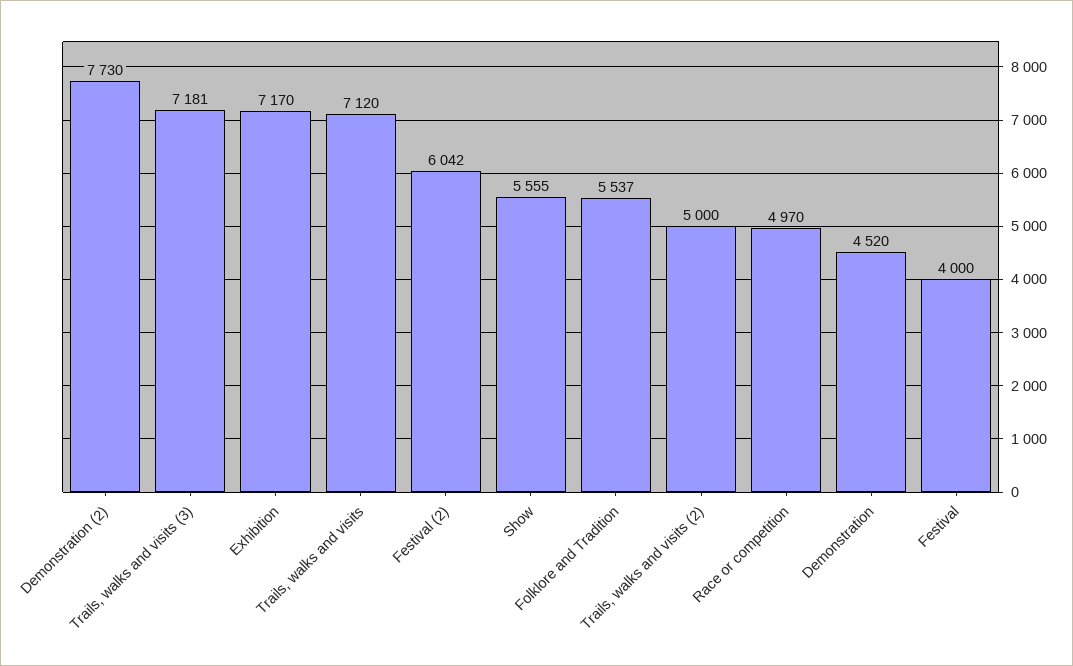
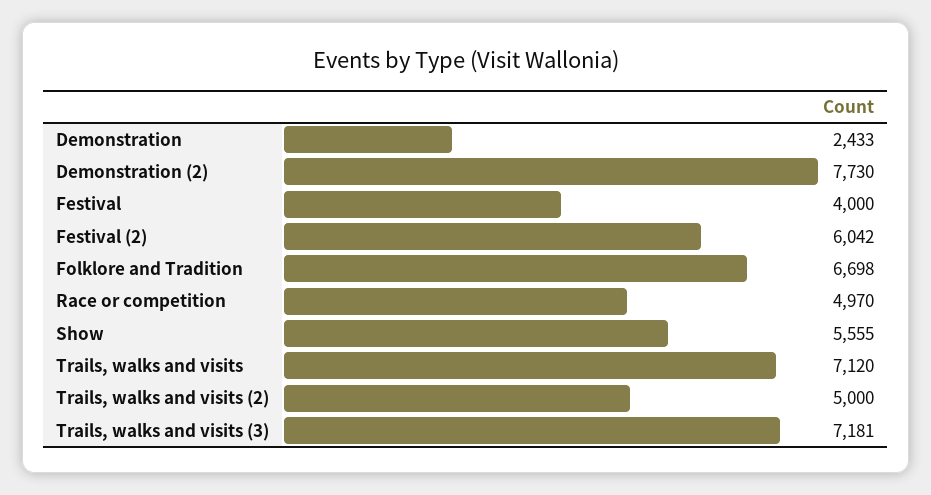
  {
    "Demonstration (2)": 7730,
    "Trails, walks and visits (3)": 7181,
-   "Exhibition": 7170,
    "Trails, walks and visits": 7120,
    "Festival (2)": 6042,
    "Show": 5555,
-   "Folklore and Tradition": 5537,
+   "Folklore and Tradition": 6698,
    "Trails, walks and visits (2)": 5000,
    "Race or competition": 4970,
-   "Demonstration": 4520,
+   "Demonstration": 2433,
    "Festival": 4000
  }

